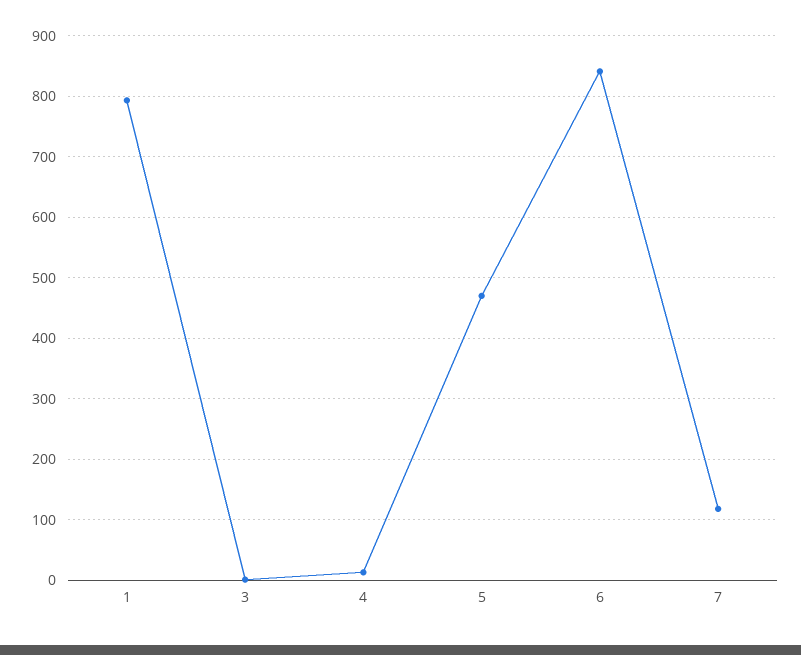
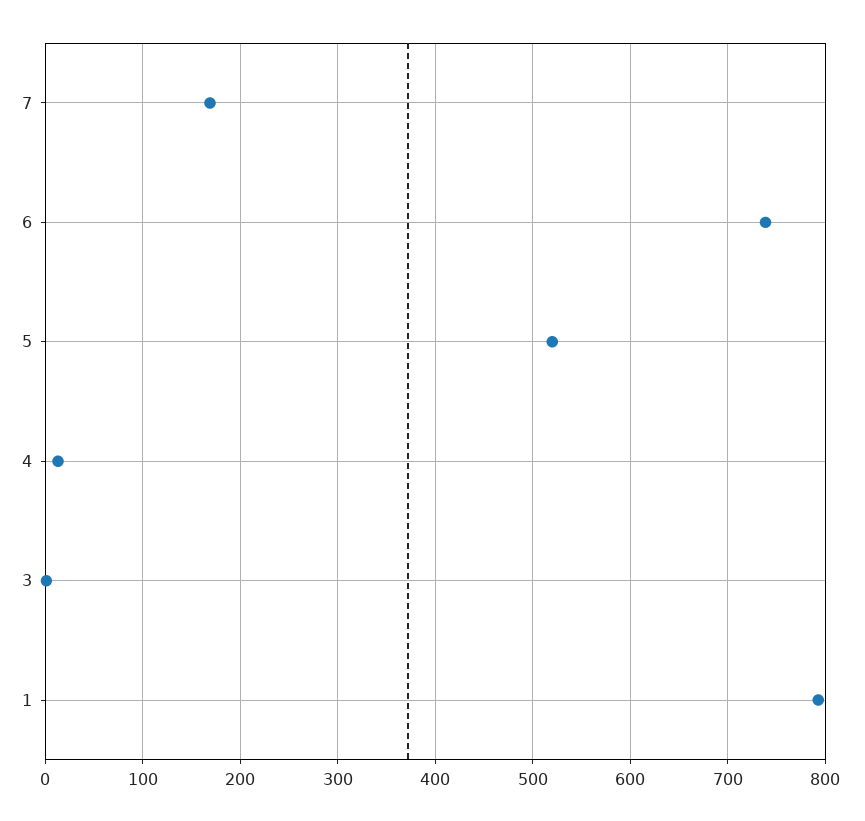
  {
    "1": 790,
    "3": 0,
    "4": 10,
-   "5": 470,
+   "5": 520,
-   "6": 840,
+   "6": 740,
-   "7": 120
+   "7": 170
  }

